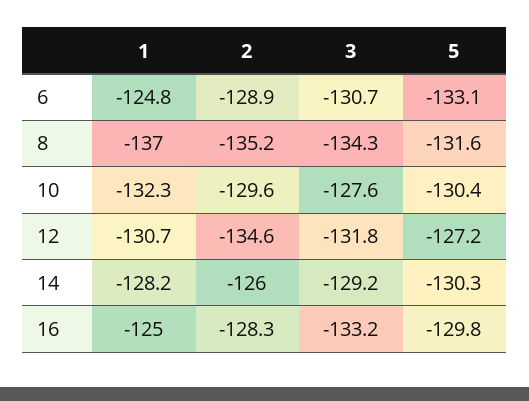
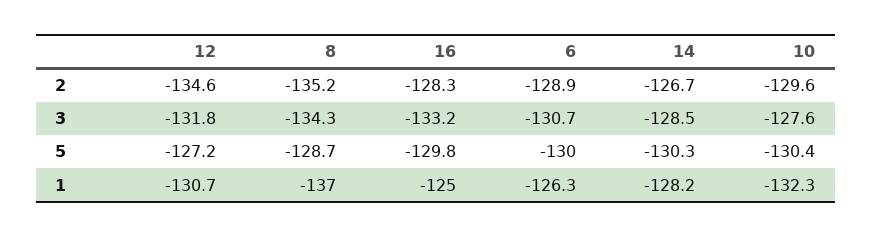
  {
    "1": {
-     "6": -124.8,
+     "6": -126.3,
      "8": -137,
      "10": -132.3,
      "12": -130.7,
      "14": -128.2,
      "16": -125
    },
    "2": {
      "6": -128.9,
      "8": -135.2,
      "10": -129.6,
      "12": -134.6,
-     "14": -126,
+     "14": -126.7,
      "16": -128.3
    },
    "3": {
      "6": -130.7,
      "8": -134.3,
      "10": -127.6,
      "12": -131.8,
-     "14": -129.2,
+     "14": -128.5,
      "16": -133.2
    },
    "5": {
-     "6": -133.1,
+     "6": -130,
-     "8": -131.6,
+     "8": -128.7,
      "10": -130.4,
      "12": -127.2,
      "14": -130.3,
      "16": -129.8
    }
  }

